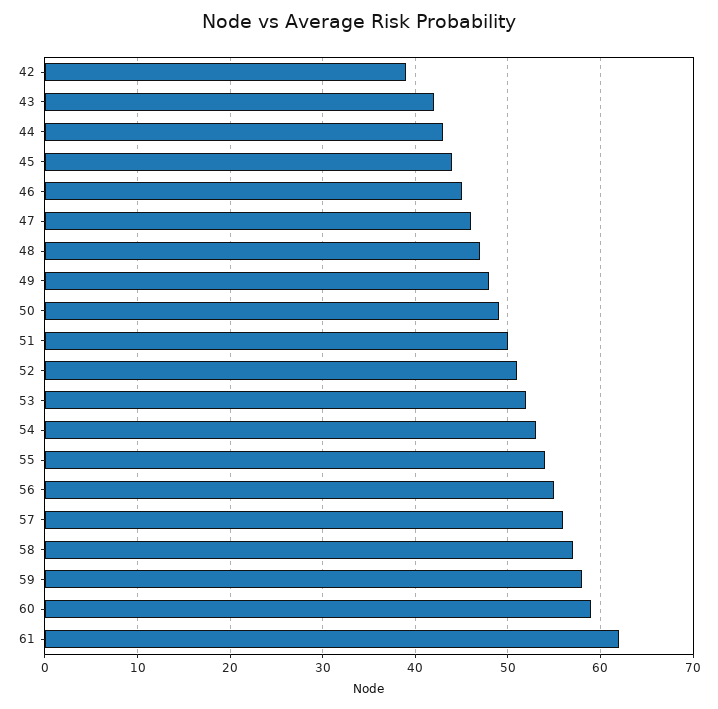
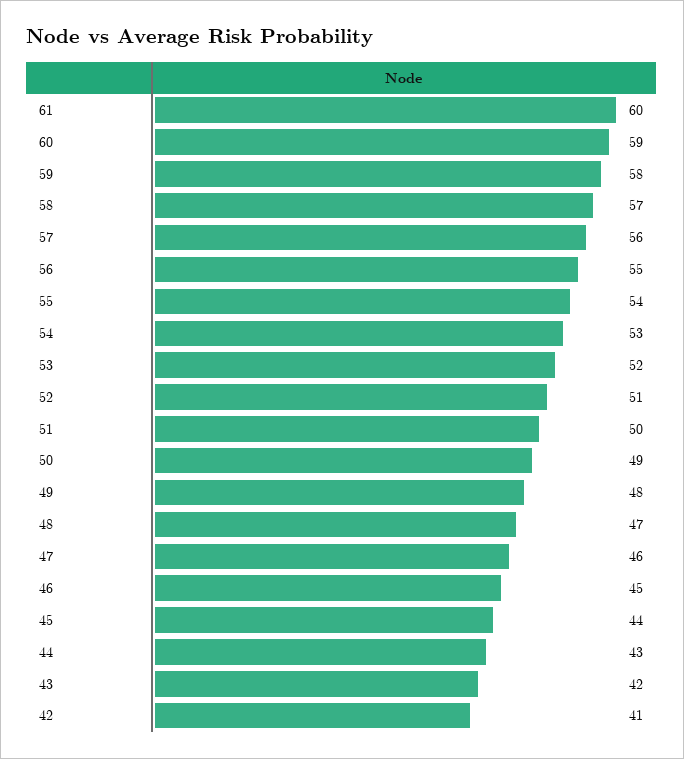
  {
-   "42": 39,
+   "42": 41,
    "43": 42,
    "44": 43,
    "45": 44,
    "46": 45,
    "47": 46,
    "48": 47,
    "49": 48,
    "50": 49,
    "51": 50,
    "52": 51,
    "53": 52,
    "54": 53,
    "55": 54,
    "56": 55,
    "57": 56,
    "58": 57,
    "59": 58,
    "60": 59,
-   "61": 62
+   "61": 60
  }

